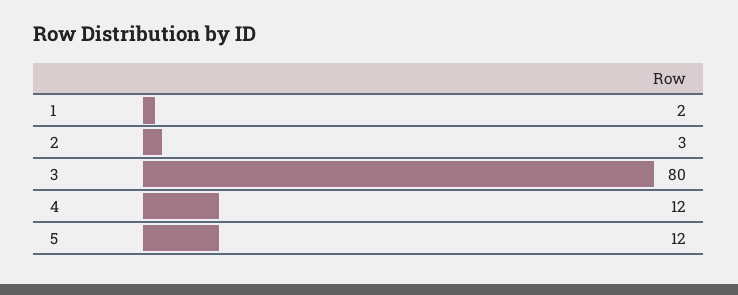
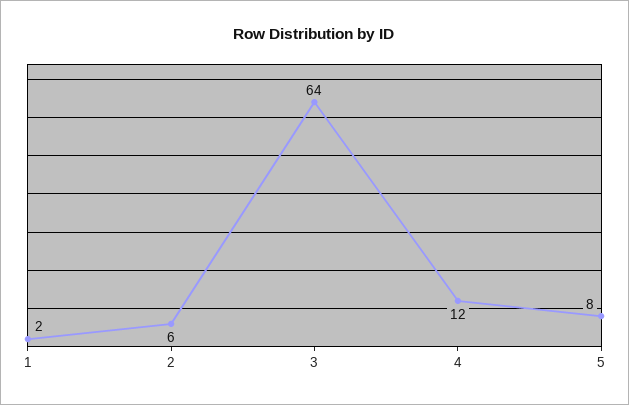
  {
    "1": 2,
-   "2": 3,
+   "2": 6,
-   "3": 80,
+   "3": 64,
    "4": 12,
-   "5": 12
+   "5": 8
  }

